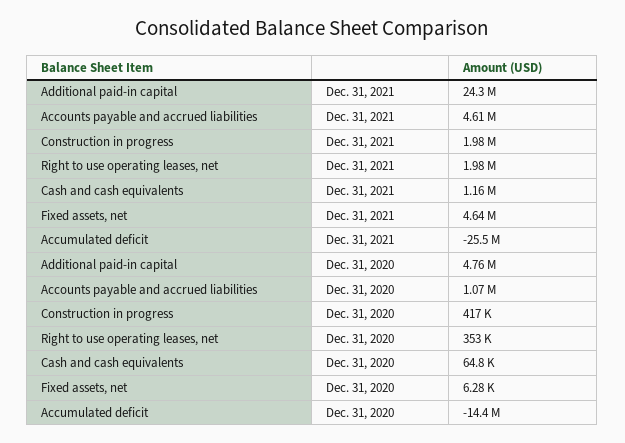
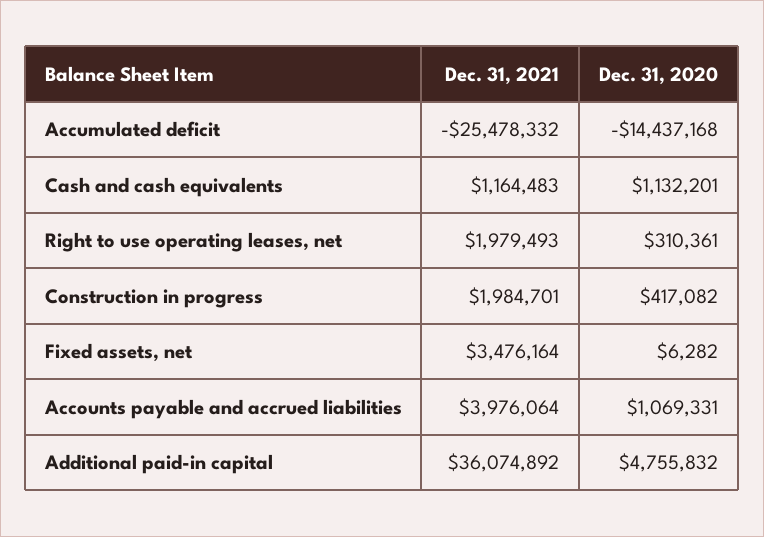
  {
    "Additional paid-in capital": {
-     "Dec. 31, 2021": 24300000,
+     "Dec. 31, 2021": 36074892,
      "Dec. 31, 2020": 4755832
    },
    "Accounts payable and accrued liabilities": {
-     "Dec. 31, 2021": 4610000,
+     "Dec. 31, 2021": 3976064,
      "Dec. 31, 2020": 1069331
    },
    "Construction in progress": {
      "Dec. 31, 2021": 1984701,
      "Dec. 31, 2020": 417082
    },
    "Right to use operating leases, net": {
      "Dec. 31, 2021": 1979493,
-     "Dec. 31, 2020": 353000
+     "Dec. 31, 2020": 310361
    },
    "Cash and cash equivalents": {
      "Dec. 31, 2021": 1164483,
-     "Dec. 31, 2020": 64800
+     "Dec. 31, 2020": 1132201
    },
    "Fixed assets, net": {
-     "Dec. 31, 2021": 4640000,
+     "Dec. 31, 2021": 3476164,
      "Dec. 31, 2020": 6282
    },
    "Accumulated deficit": {
      "Dec. 31, 2021": -25478332,
      "Dec. 31, 2020": -14437168
    }
  }

